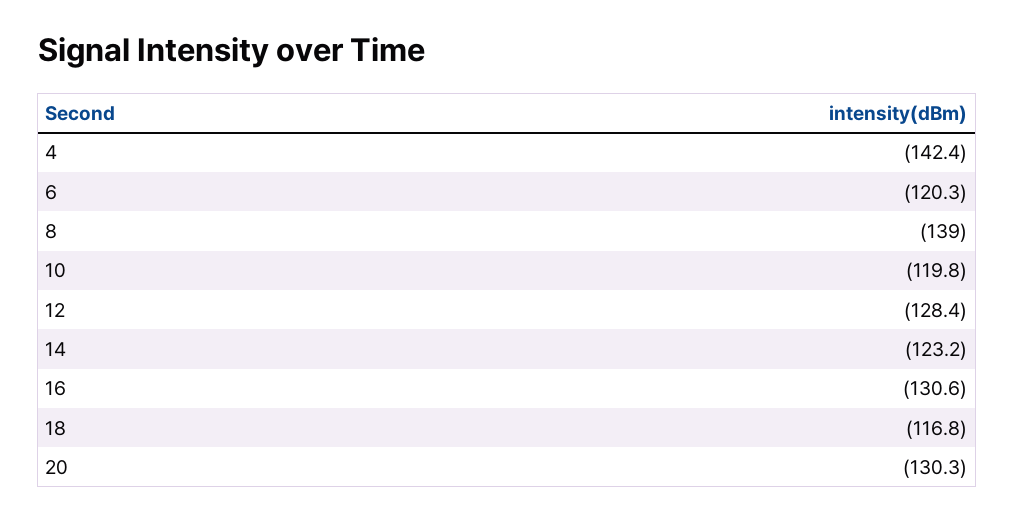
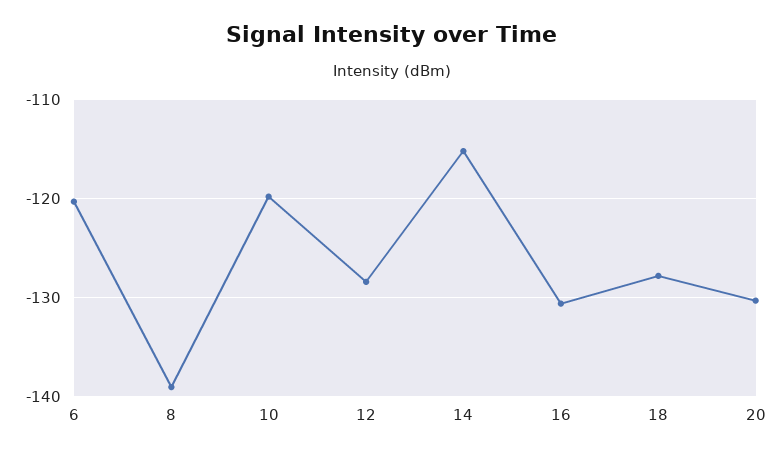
  {
-   "4": -142.4,
    "6": -120.3,
    "8": -139,
    "10": -119.8,
    "12": -128.4,
-   "14": -123.2,
+   "14": -115,
    "16": -130.6,
-   "18": -116.8,
+   "18": -128,
    "20": -130.3
  }

